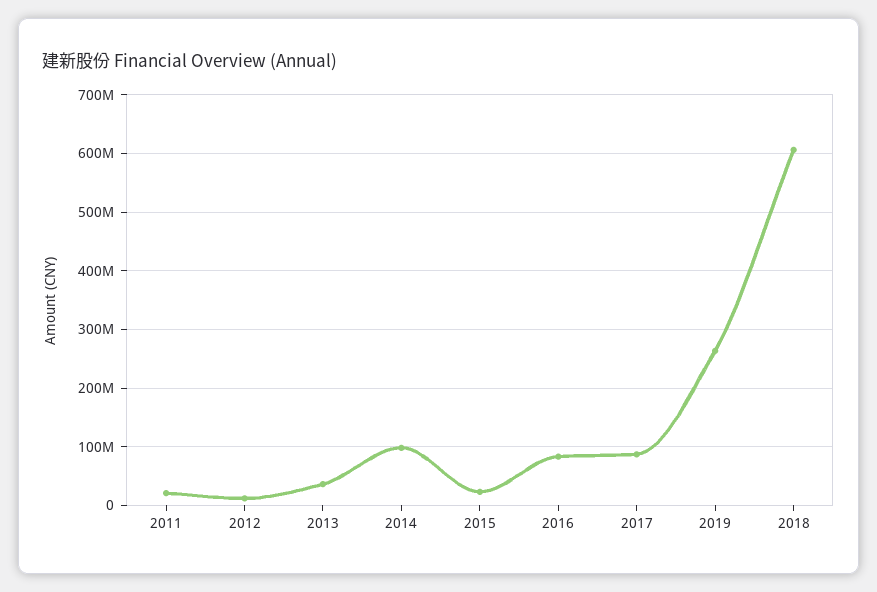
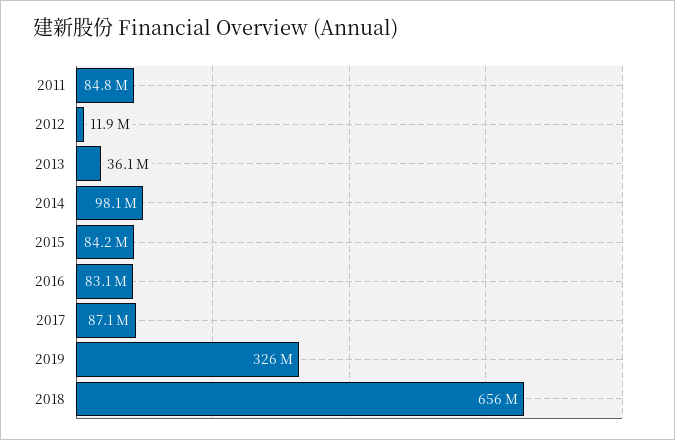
  {
-   "2011": 20000000,
+   "2011": 84800000,
    "2012": 11900000,
    "2013": 36100000,
    "2014": 98100000,
-   "2015": 20000000,
+   "2015": 84200000,
    "2016": 83100000,
    "2017": 87100000,
-   "2019": 260000000,
+   "2019": 326000000,
-   "2018": 600000000
+   "2018": 656000000
  }

